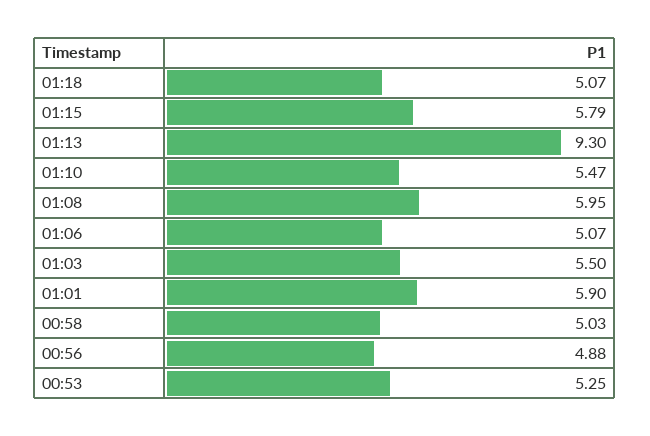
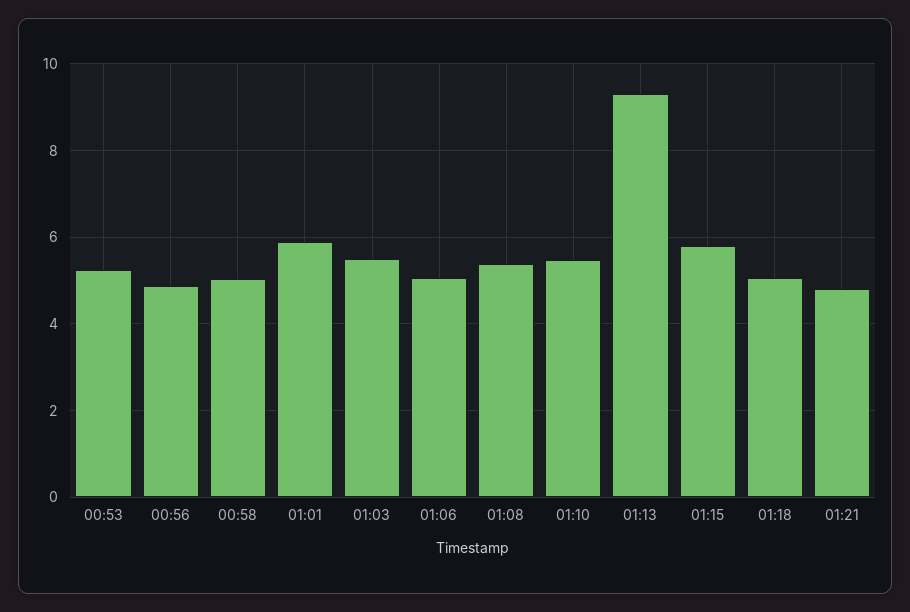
  {
    "01:18": 5.07,
    "01:15": 5.79,
    "01:13": 9.3,
    "01:10": 5.47,
-   "01:08": 5.95,
+   "01:08": 5.4,
    "01:06": 5.07,
    "01:03": 5.5,
    "01:01": 5.9,
    "00:58": 5.03,
    "00:56": 4.88,
-   "00:53": 5.25
+   "00:53": 5.25,
+   "01:21": 4.8
  }

